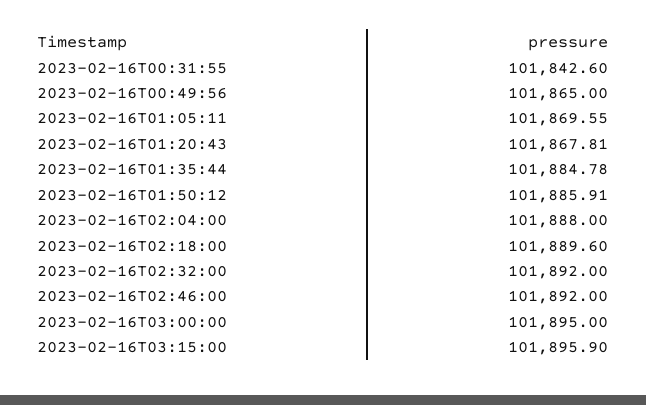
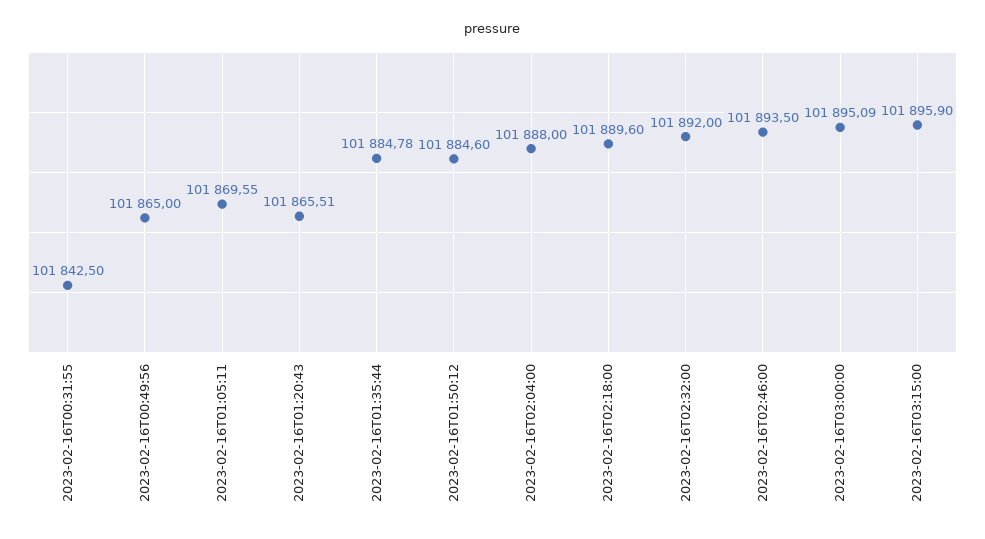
  {
-   "2023-02-16T00:31:55": 101842.6,
+   "2023-02-16T00:31:55": 101842.5,
    "2023-02-16T00:49:56": 101865,
    "2023-02-16T01:05:11": 101869.55,
-   "2023-02-16T01:20:43": 101867.81,
+   "2023-02-16T01:20:43": 101865.51,
    "2023-02-16T01:35:44": 101884.78,
-   "2023-02-16T01:50:12": 101885.91,
+   "2023-02-16T01:50:12": 101884.6,
    "2023-02-16T02:04:00": 101888,
    "2023-02-16T02:18:00": 101889.6,
    "2023-02-16T02:32:00": 101892,
-   "2023-02-16T02:46:00": 101892,
+   "2023-02-16T02:46:00": 101893.5,
-   "2023-02-16T03:00:00": 101895,
+   "2023-02-16T03:00:00": 101895.09,
    "2023-02-16T03:15:00": 101895.9
  }

